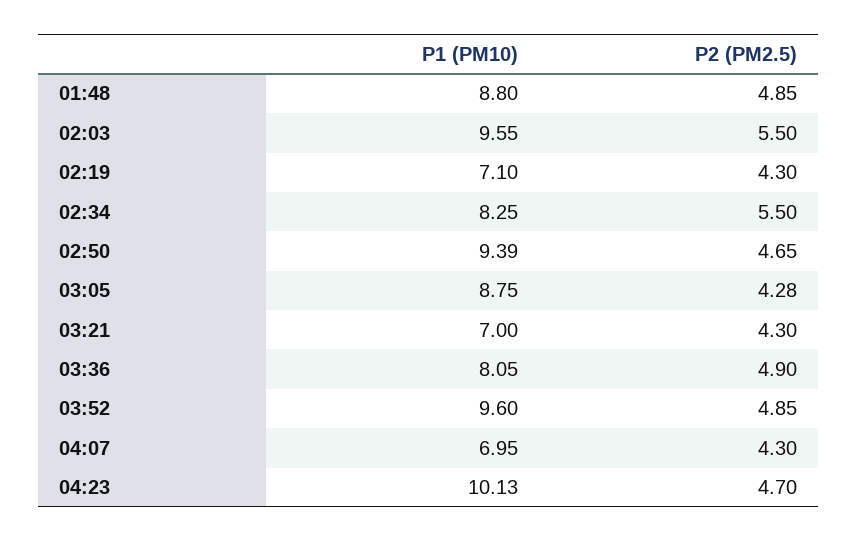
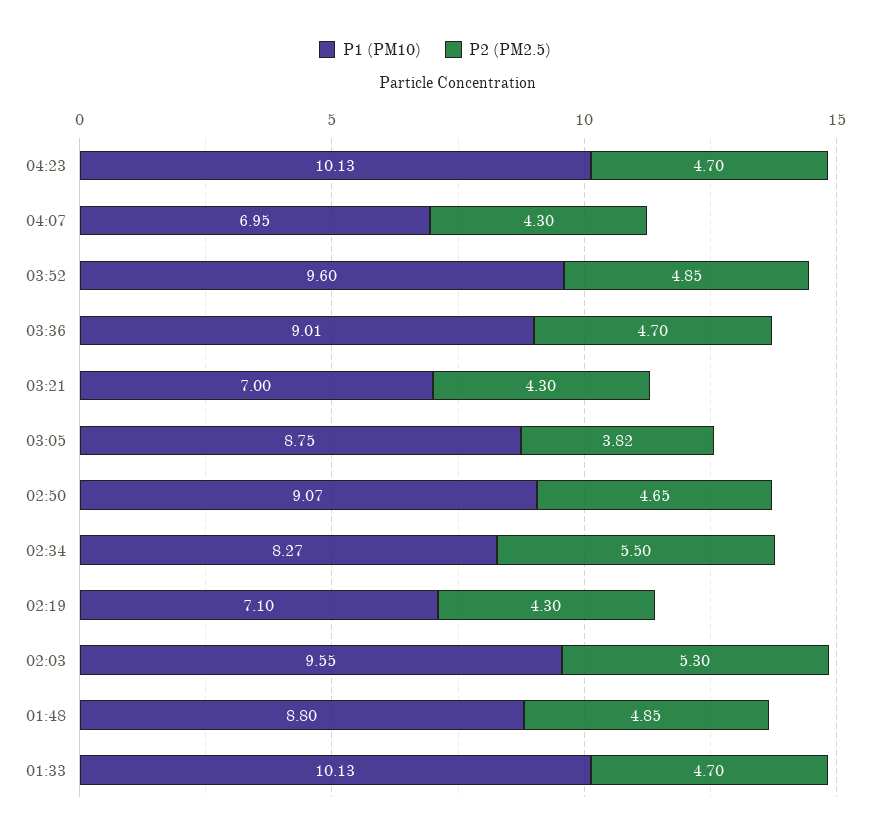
  {
    "P1 (PM10)": {
      "01:48": 8.8,
      "02:03": 9.55,
      "02:19": 7.1,
-     "02:34": 8.25,
+     "02:34": 8.27,
-     "02:50": 9.39,
+     "02:50": 9.07,
      "03:05": 8.75,
      "03:21": 7,
-     "03:36": 8.05,
+     "03:36": 9.01,
      "03:52": 9.6,
      "04:07": 6.95,
-     "04:23": 10.13
+     "04:23": 10.13,
+     "01:33": 10.13
    },
    "P2 (PM2.5)": {
      "01:48": 4.85,
-     "02:03": 5.5,
+     "02:03": 5.3,
      "02:19": 4.3,
      "02:34": 5.5,
      "02:50": 4.65,
-     "03:05": 4.28,
+     "03:05": 3.82,
      "03:21": 4.3,
-     "03:36": 4.9,
+     "03:36": 4.7,
      "03:52": 4.85,
      "04:07": 4.3,
-     "04:23": 4.7
+     "04:23": 4.7,
+     "01:33": 4.7
    }
  }

